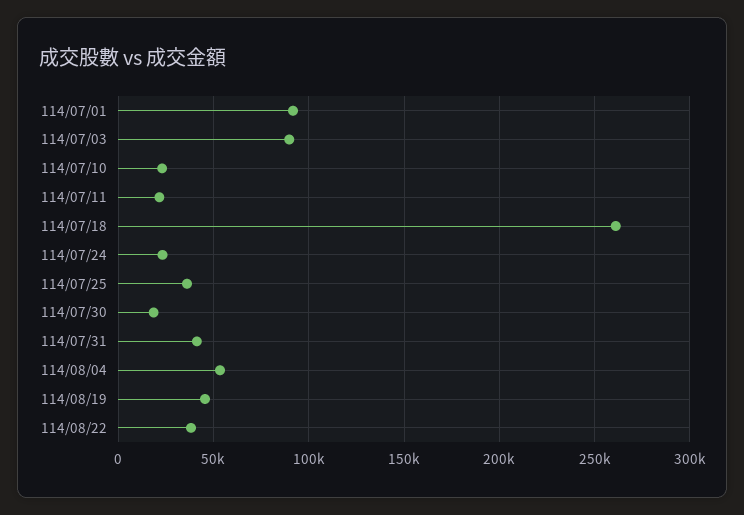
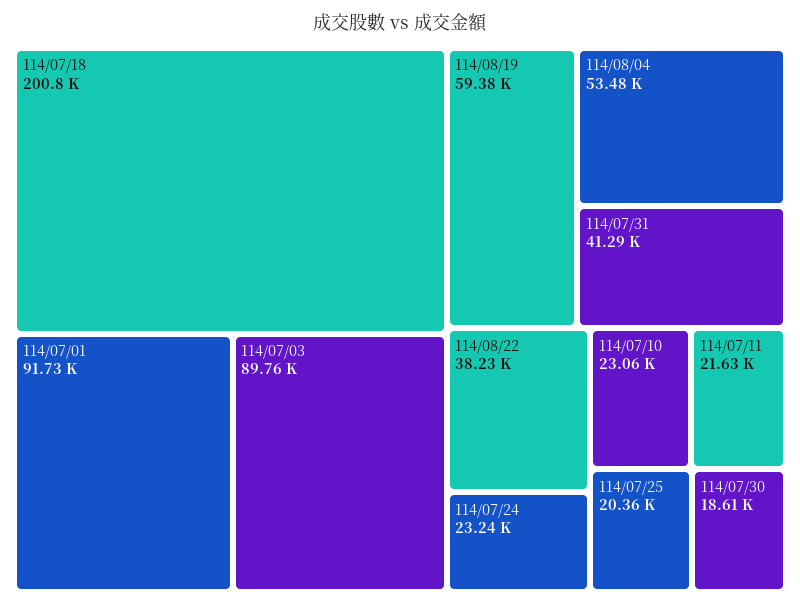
  {
    "114/07/01": 91730,
    "114/07/03": 89760,
    "114/07/10": 23060,
    "114/07/11": 21630,
-   "114/07/18": 260000,
+   "114/07/18": 200800,
    "114/07/24": 23240,
-   "114/07/25": 35000,
+   "114/07/25": 20360,
    "114/07/30": 18610,
    "114/07/31": 41290,
    "114/08/04": 53480,
-   "114/08/19": 45000,
+   "114/08/19": 59380,
    "114/08/22": 38230
  }

